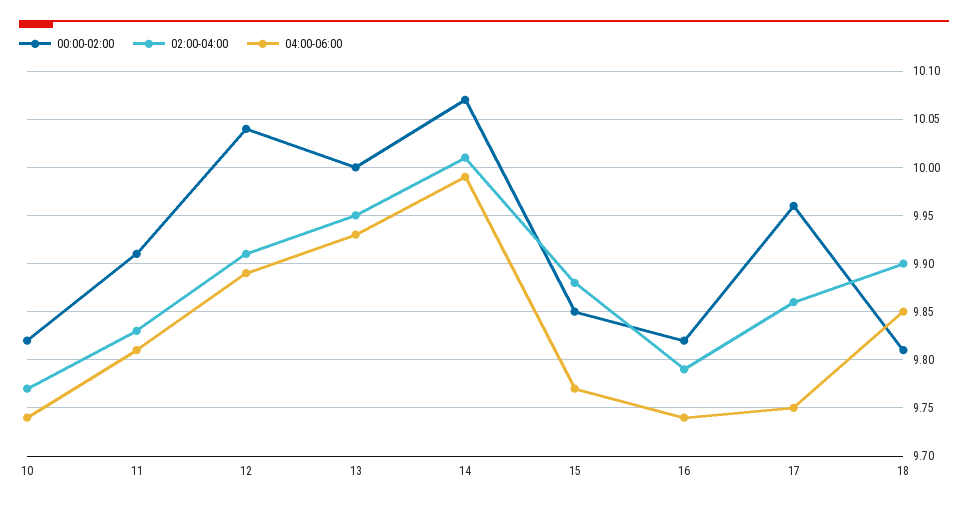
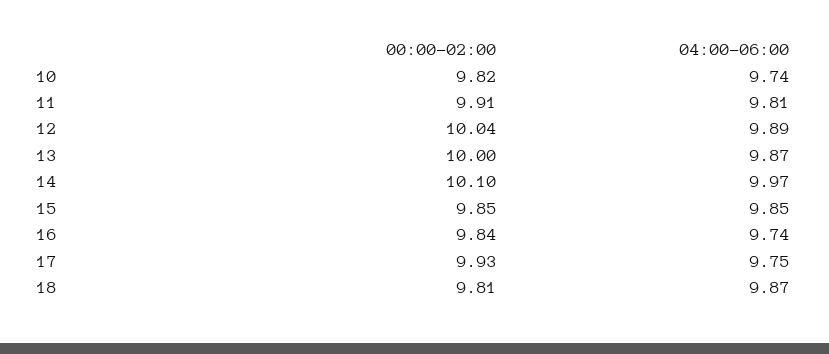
  {
    "00:00-02:00": {
      "10": 9.82,
      "11": 9.91,
      "12": 10.04,
      "13": 10,
-     "14": 10.07,
+     "14": 10.1,
      "15": 9.85,
-     "16": 9.82,
+     "16": 9.84,
-     "17": 9.96,
+     "17": 9.93,
      "18": 9.81
    },
-   "02:00-04:00": {
-     "10": 9.77,
-     "11": 9.83,
-     "12": 9.91,
-     "13": 9.95,
-     "14": 10.01,
-     "15": 9.88,
-     "16": 9.79,
-     "17": 9.86,
-     "18": 9.9
-   },
    "04:00-06:00": {
      "10": 9.74,
      "11": 9.81,
      "12": 9.89,
-     "13": 9.93,
+     "13": 9.87,
-     "14": 9.99,
+     "14": 9.97,
-     "15": 9.77,
+     "15": 9.85,
      "16": 9.74,
      "17": 9.75,
-     "18": 9.85
+     "18": 9.87
    }
  }

